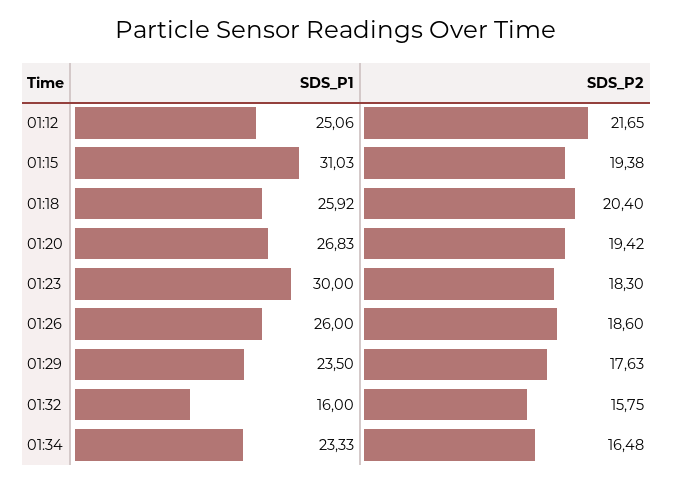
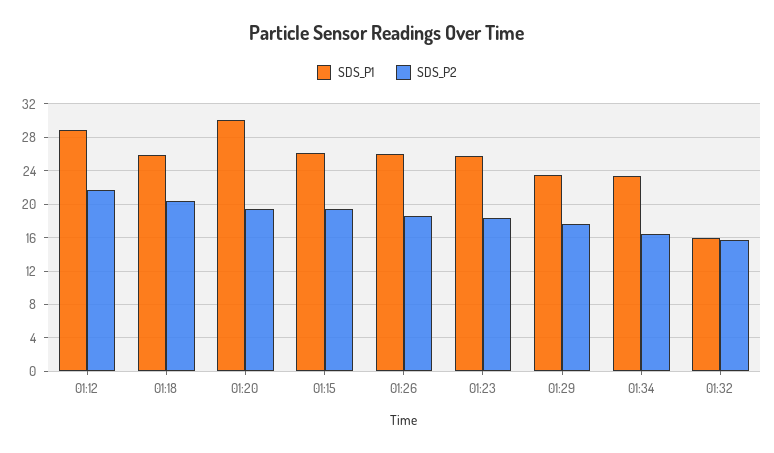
  {
    "SDS_P1": {
-     "01:12": 25.06,
+     "01:12": 29,
-     "01:15": 31.03,
+     "01:15": 26,
      "01:18": 25.92,
-     "01:20": 26.83,
+     "01:20": 30,
-     "01:23": 30,
+     "01:23": 26,
      "01:26": 26,
      "01:29": 23.5,
      "01:32": 16,
      "01:34": 23.33
    },
    "SDS_P2": {
      "01:12": 21.65,
      "01:15": 19.38,
      "01:18": 20.4,
      "01:20": 19.42,
      "01:23": 18.3,
      "01:26": 18.6,
      "01:29": 17.63,
      "01:32": 15.75,
      "01:34": 16.48
    }
  }

